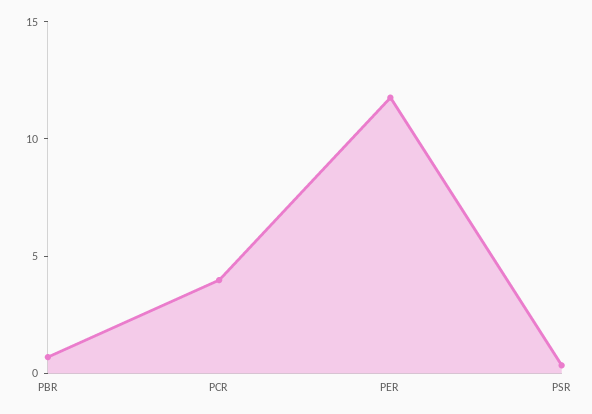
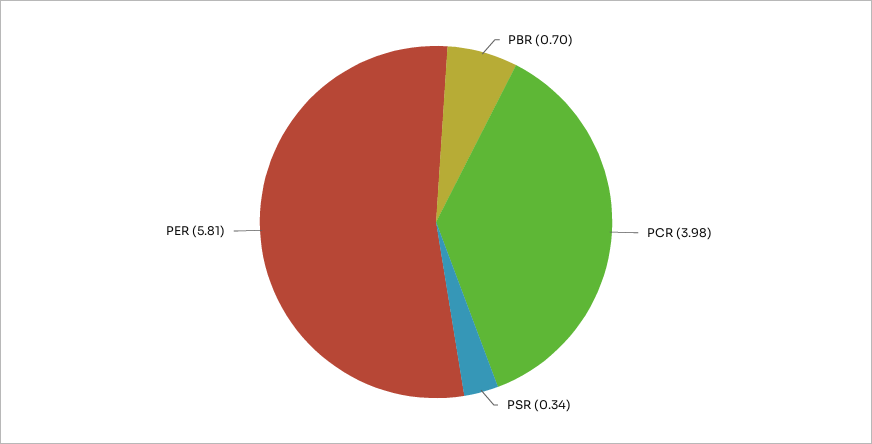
  {
    "PBR": 0.7,
    "PCR": 3.98,
-   "PER": 12,
+   "PER": 5.81,
    "PSR": 0.34
  }

